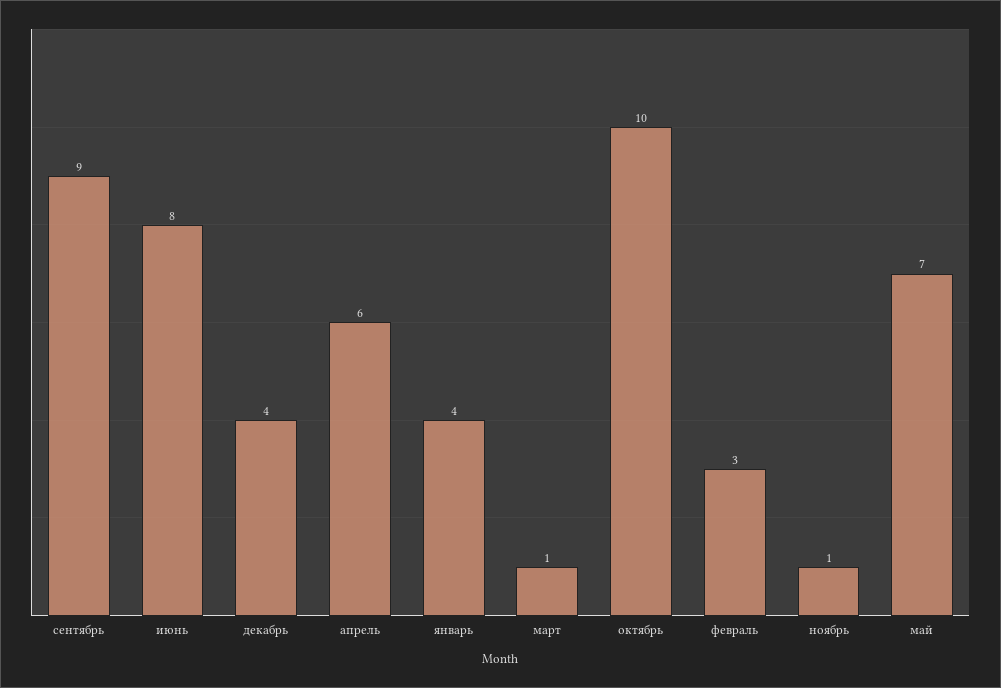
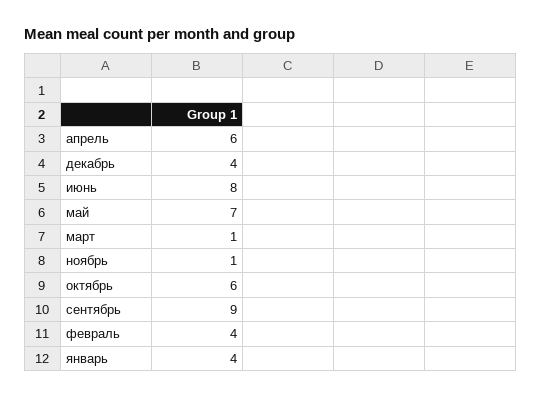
  {
    "сентябрь": 9,
    "июнь": 8,
    "декабрь": 4,
    "апрель": 6,
    "январь": 4,
    "март": 1,
-   "октябрь": 10,
+   "октябрь": 6,
-   "февраль": 3,
+   "февраль": 4,
    "ноябрь": 1,
    "май": 7
  }

